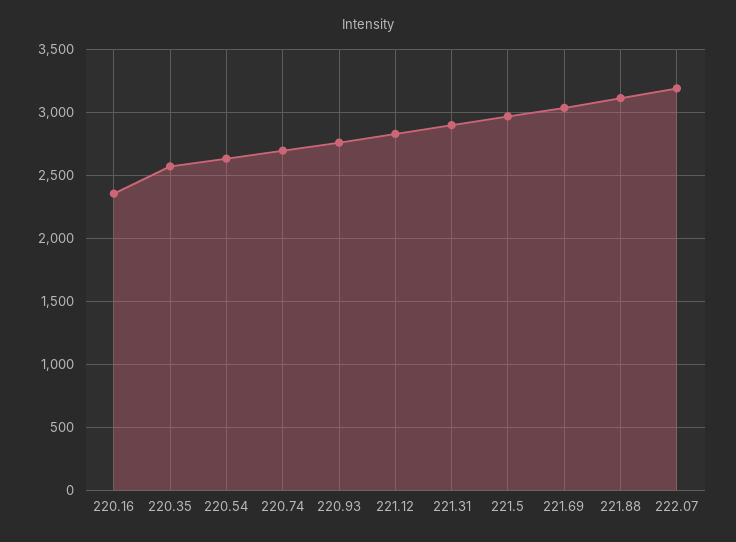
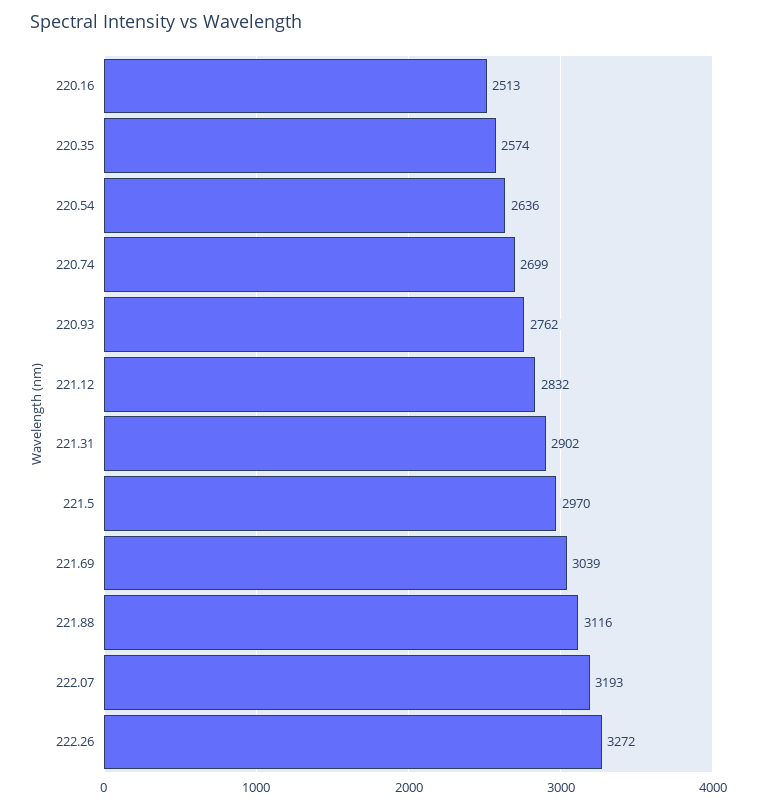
  {
-   "220.16": 2350,
+   "220.16": 2513,
    "220.35": 2574,
    "220.54": 2636,
    "220.74": 2699,
    "220.93": 2762,
    "221.12": 2832,
    "221.31": 2902,
    "221.5": 2970,
    "221.69": 3039,
    "221.88": 3116,
-   "222.07": 3193
+   "222.07": 3193,
+   "222.26": 3272
  }

